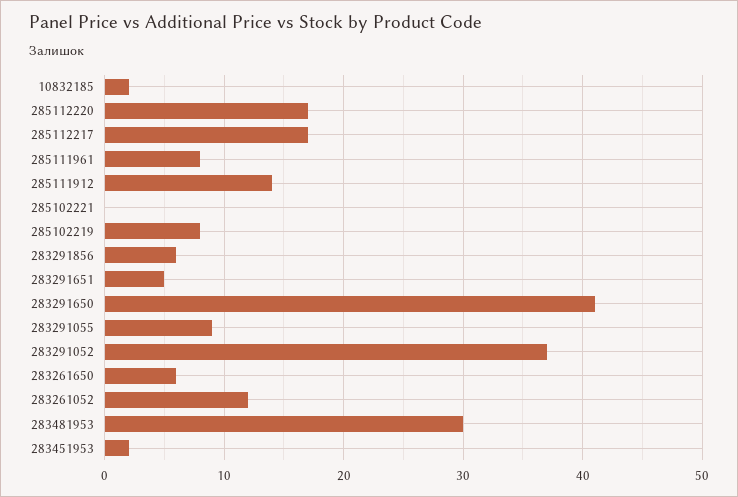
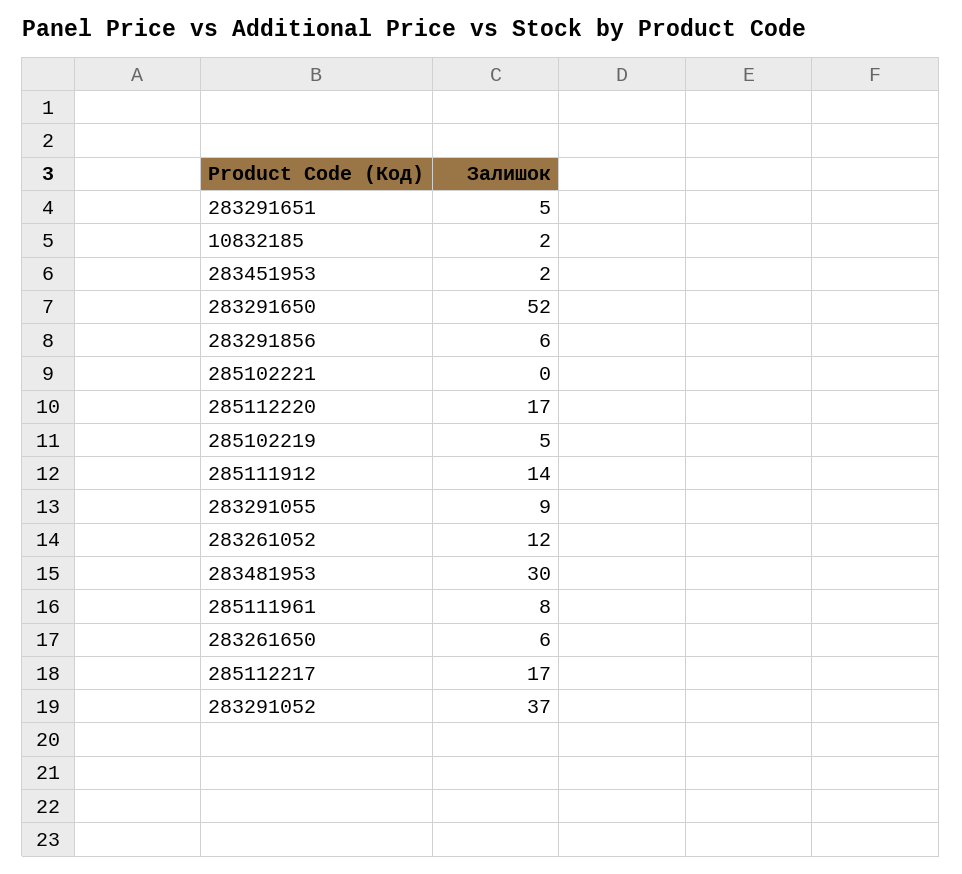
  {
    "10832185": 2,
    "285112220": 17,
    "285112217": 17,
    "285111961": 8,
    "285111912": 14,
    "285102221": 0,
-   "285102219": 8,
+   "285102219": 5,
    "283291856": 6,
    "283291651": 5,
-   "283291650": 41,
+   "283291650": 52,
    "283291055": 9,
    "283291052": 37,
    "283261650": 6,
    "283261052": 12,
    "283481953": 30,
    "283451953": 2
  }

